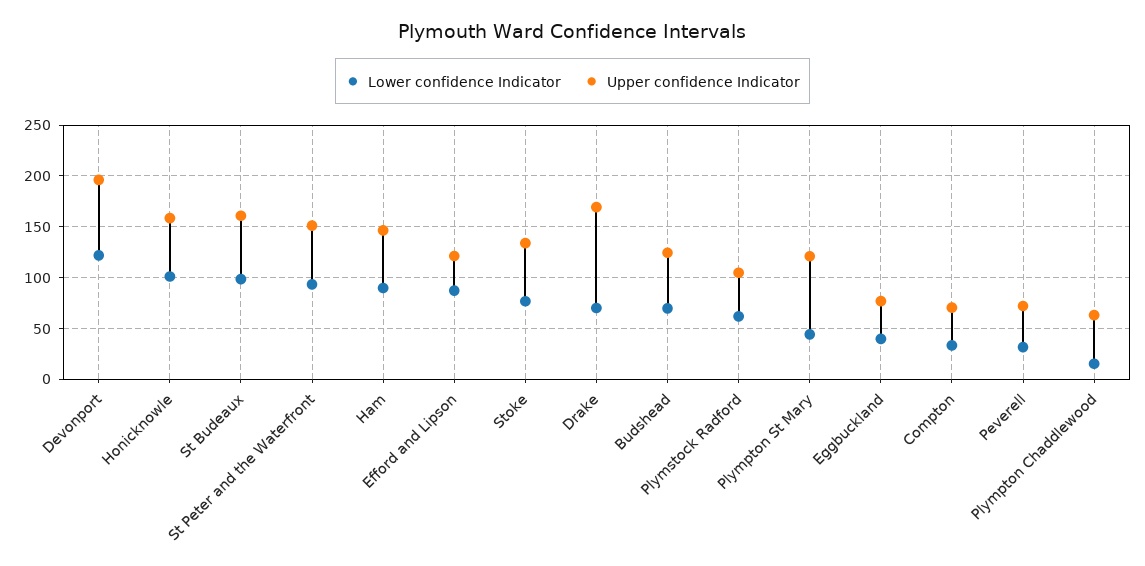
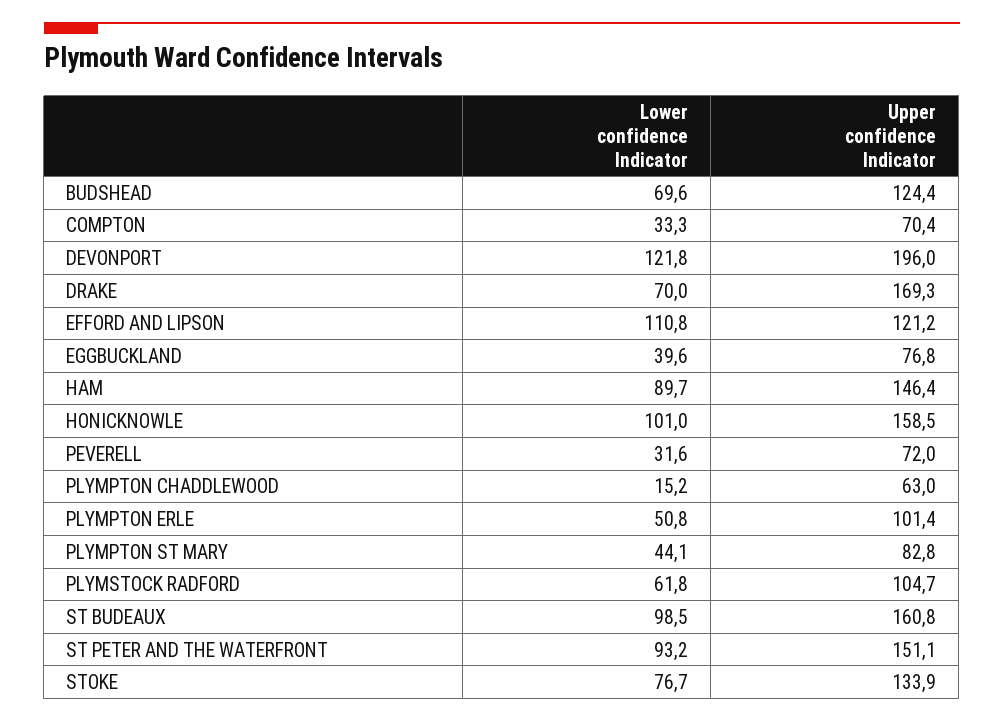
  {
    "Lower confidence Indicator": {
      "Devonport": 121.8,
      "Honicknowle": 101,
      "St Budeaux": 98.5,
      "St Peter and the Waterfront": 93.2,
      "Ham": 89.7,
-     "Efford and Lipson": 90,
+     "Efford and Lipson": 110.8,
      "Stoke": 76.7,
      "Drake": 70,
      "Budshead": 69.6,
      "Plymstock Radford": 61.8,
      "Plympton St Mary": 44.1,
      "Eggbuckland": 39.6,
      "Compton": 33.3,
      "Peverell": 31.6,
-     "Plympton Chaddlewood": 15.2
+     "Plympton Chaddlewood": 15.2,
+     "PLYMPTON ERLE": 50.8
    },
    "Upper confidence Indicator": {
      "Devonport": 196,
      "Honicknowle": 158.5,
      "St Budeaux": 160.8,
      "St Peter and the Waterfront": 151.1,
      "Ham": 146.4,
      "Efford and Lipson": 121.2,
      "Stoke": 133.9,
      "Drake": 169.3,
      "Budshead": 124.4,
      "Plymstock Radford": 104.7,
-     "Plympton St Mary": 120,
+     "Plympton St Mary": 82.8,
      "Eggbuckland": 76.8,
      "Compton": 70.4,
      "Peverell": 72,
-     "Plympton Chaddlewood": 63
+     "Plympton Chaddlewood": 63,
+     "PLYMPTON ERLE": 101.4
    }
  }

